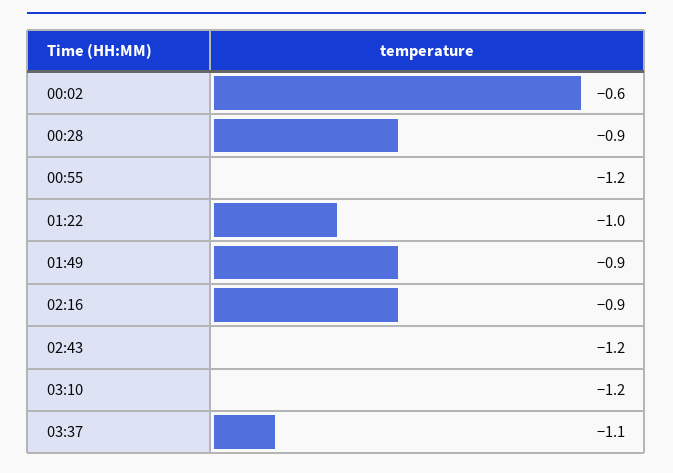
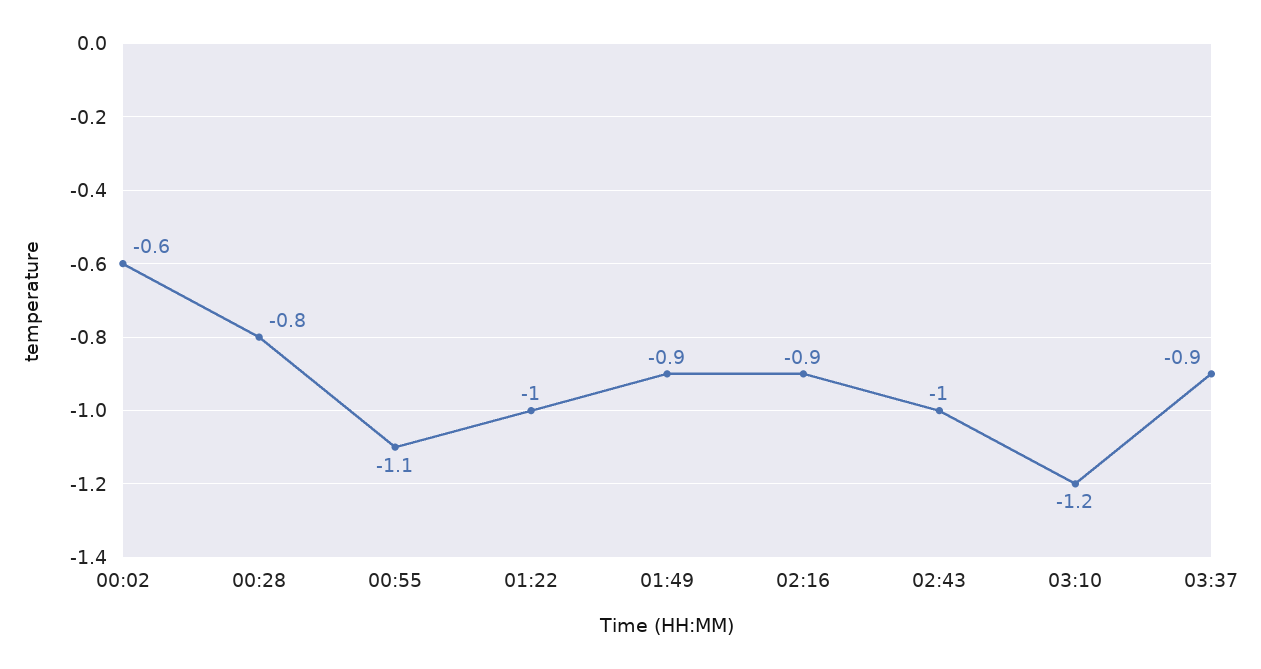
  {
    "00:02": -0.6,
-   "00:28": -0.9,
+   "00:28": -0.8,
-   "00:55": -1.2,
+   "00:55": -1.1,
    "01:22": -1,
    "01:49": -0.9,
    "02:16": -0.9,
-   "02:43": -1.2,
+   "02:43": -1,
    "03:10": -1.2,
-   "03:37": -1.1
+   "03:37": -0.9
  }

